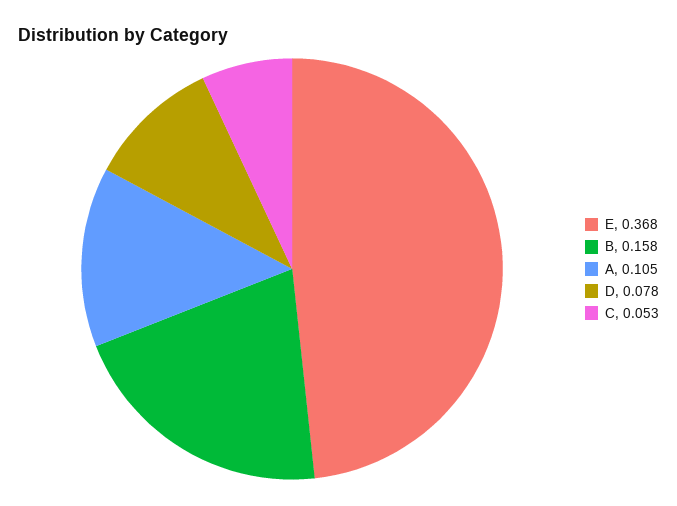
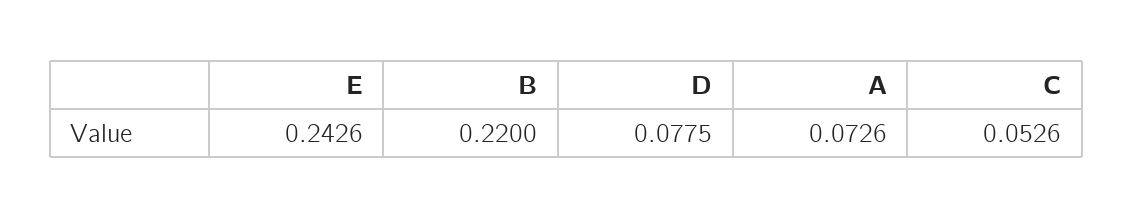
  {
-   "E": 0.368,
+   "E": 0.2426,
-   "B": 0.158,
+   "B": 0.22,
-   "A": 0.105,
+   "A": 0.0726,
    "D": 0.0775,
    "C": 0.0526
  }

